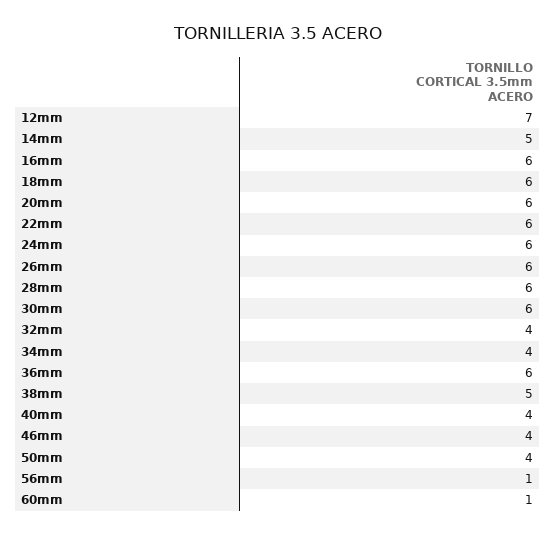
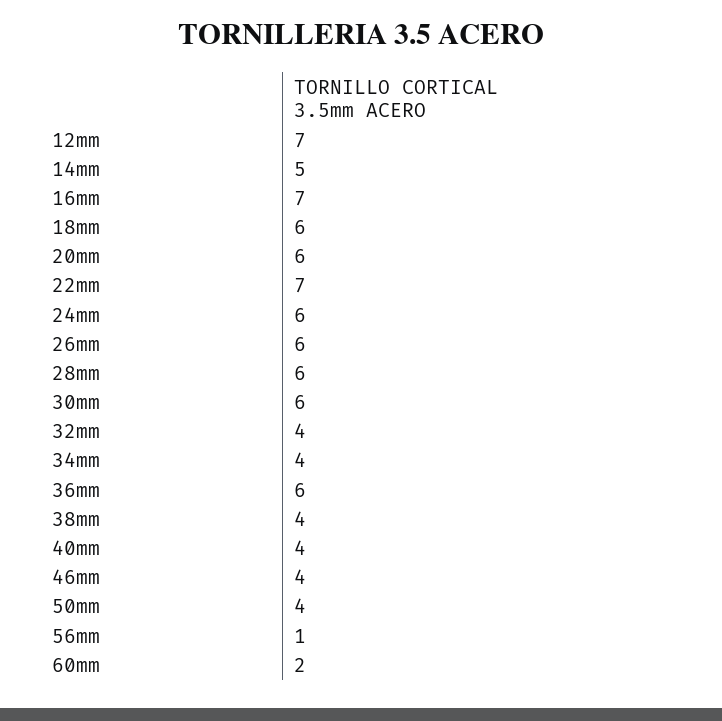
  {
    "12mm": 7,
    "14mm": 5,
-   "16mm": 6,
+   "16mm": 7,
    "18mm": 6,
    "20mm": 6,
-   "22mm": 6,
+   "22mm": 7,
    "24mm": 6,
    "26mm": 6,
    "28mm": 6,
    "30mm": 6,
    "32mm": 4,
    "34mm": 4,
    "36mm": 6,
-   "38mm": 5,
+   "38mm": 4,
    "40mm": 4,
    "46mm": 4,
    "50mm": 4,
    "56mm": 1,
-   "60mm": 1
+   "60mm": 2
  }

